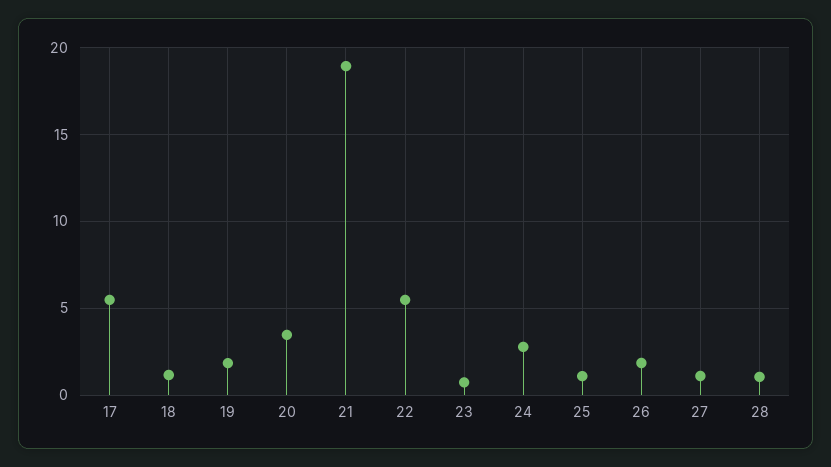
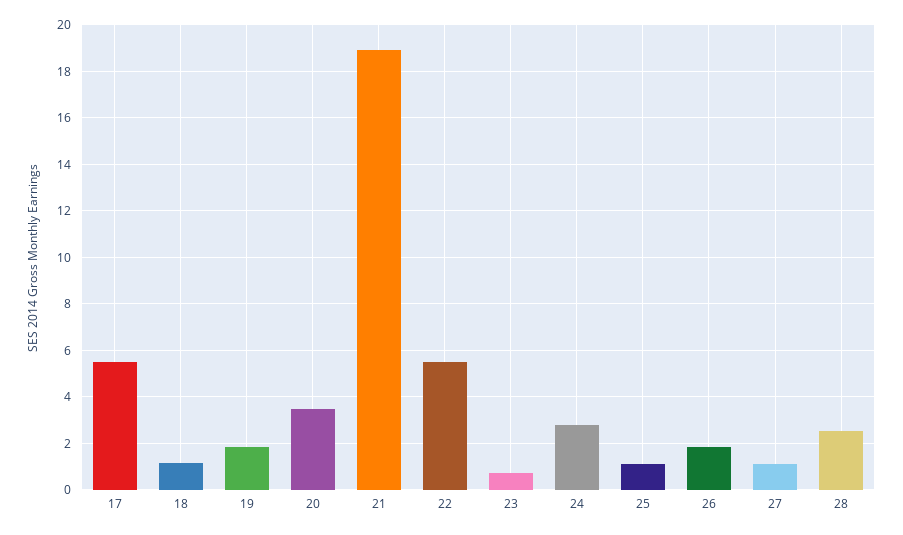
  {
    "17": 5.5,
    "18": 1,
    "19": 2,
    "20": 3.5,
    "21": 19,
    "22": 5.5,
    "23": 0.5,
    "24": 3,
    "25": 1,
    "26": 2,
    "27": 1,
-   "28": 1
+   "28": 2.5
  }

